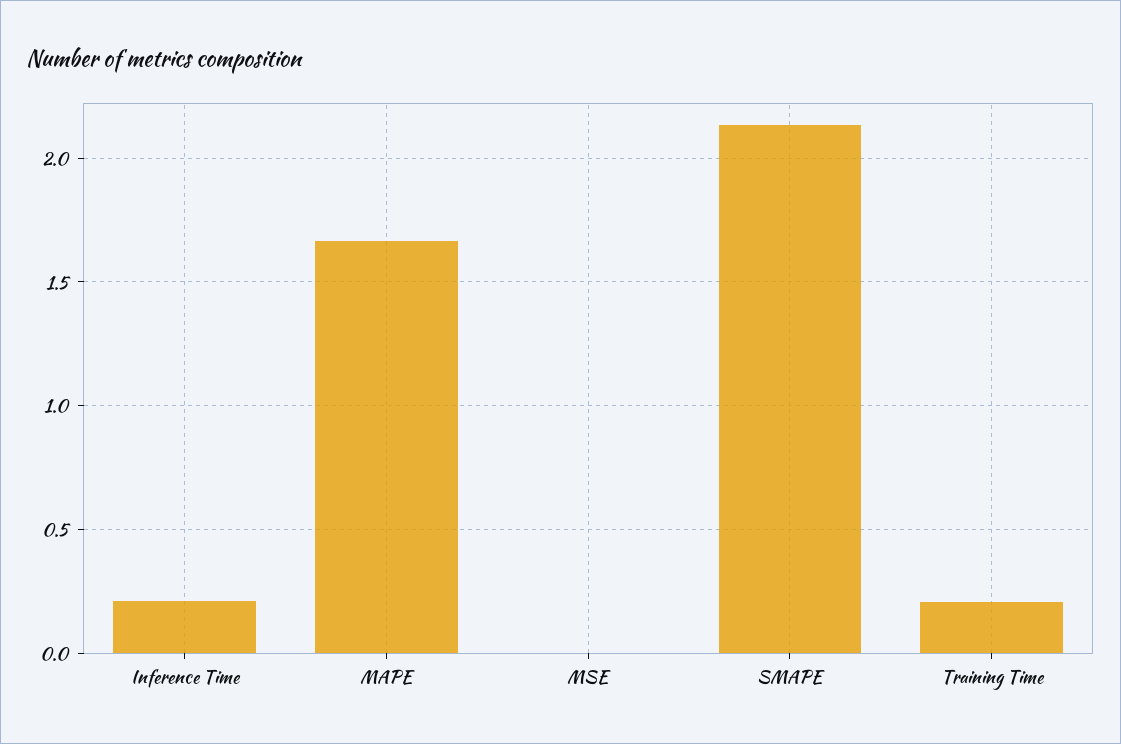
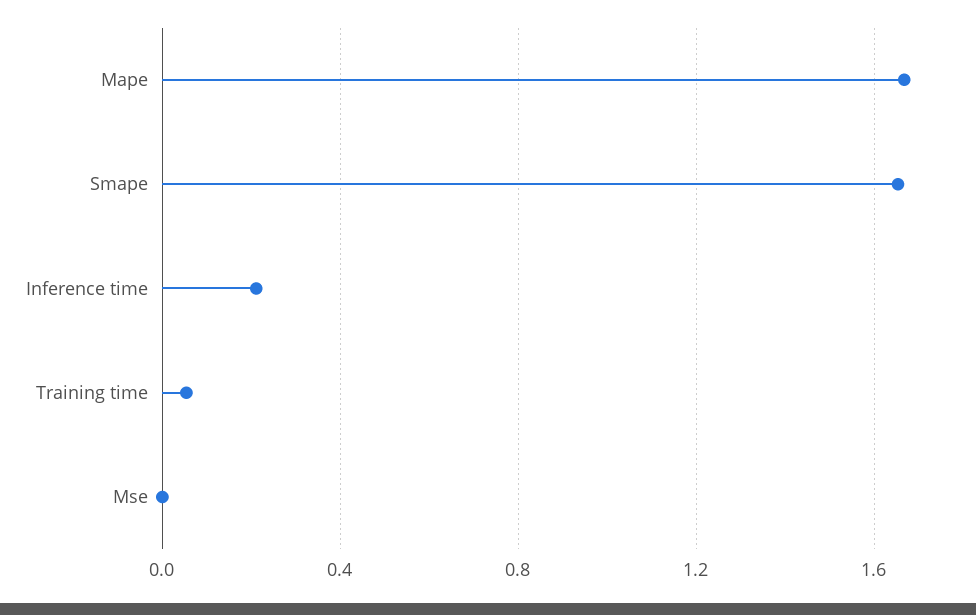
  {
    "Inference Time": 0.2,
    "MAPE": 1.65,
    "MSE": 0,
-   "SMAPE": 2.15,
+   "SMAPE": 1.65,
-   "Training Time": 0.2
+   "Training Time": 0.05
  }

